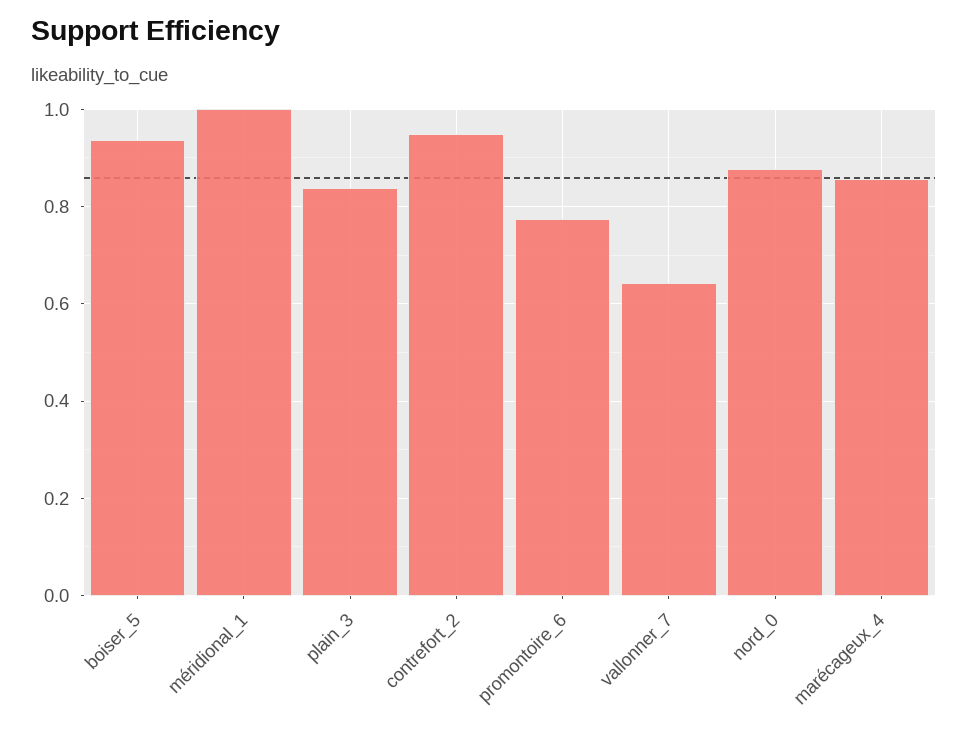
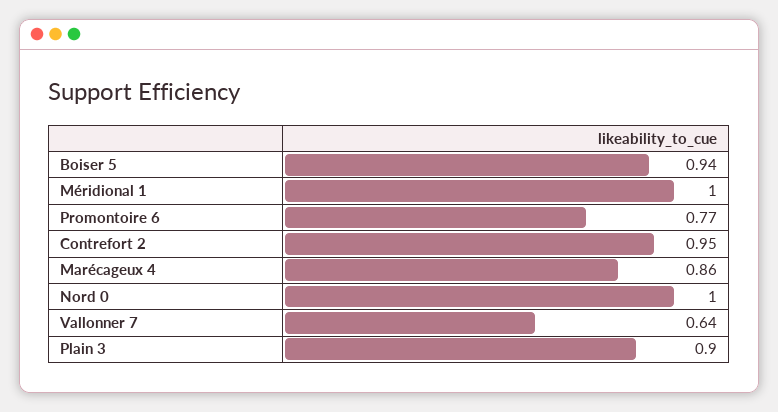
  {
    "boiser_5": 0.94,
    "méridional_1": 1,
-   "plain_3": 0.84,
+   "plain_3": 0.9,
    "contrefort_2": 0.95,
    "promontoire_6": 0.77,
    "vallonner_7": 0.64,
-   "nord_0": 0.88,
+   "nord_0": 1,
    "marécageux_4": 0.86
  }

